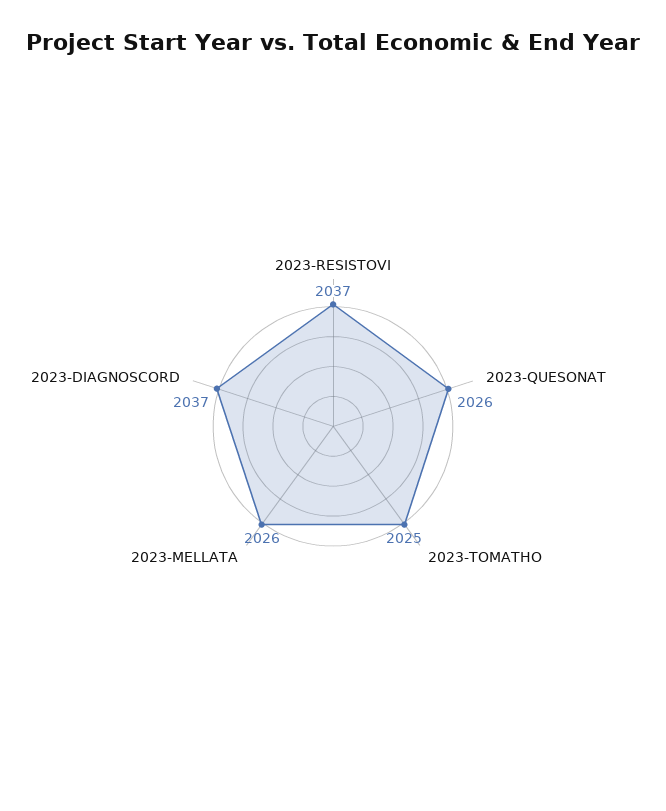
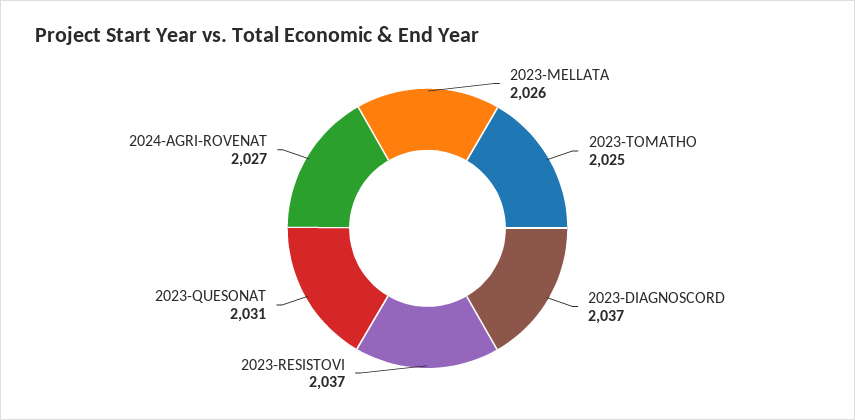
  {
    "2023-RESISTOVI": 2037,
-   "2023-QUESONAT": 2026,
+   "2023-QUESONAT": 2031,
    "2023-TOMATHO": 2025,
    "2023-MELLATA": 2026,
-   "2023-DIAGNOSCORD": 2037
+   "2023-DIAGNOSCORD": 2037,
+   "2024-AGRI-ROVENAT": 2027
  }

